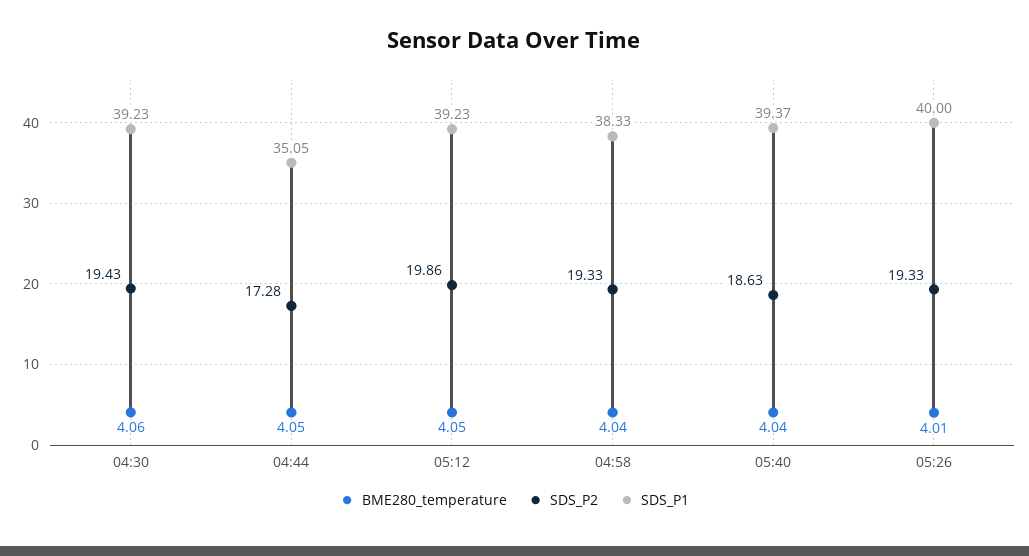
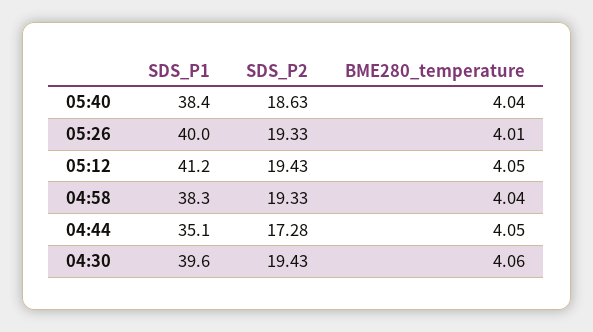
  {
    "BME280_temperature": {
      "04:30": 4.06,
      "04:44": 4.05,
      "05:12": 4.05,
      "04:58": 4.04,
      "05:40": 4.04,
      "05:26": 4.01
    },
    "SDS_P2": {
      "04:30": 19.43,
      "04:44": 17.28,
-     "05:12": 19.86,
+     "05:12": 19.43,
      "04:58": 19.33,
      "05:40": 18.63,
      "05:26": 19.33
    },
    "SDS_P1": {
-     "04:30": 39.23,
+     "04:30": 39.6,
      "04:44": 35.05,
-     "05:12": 39.23,
+     "05:12": 41.2,
      "04:58": 38.33,
-     "05:40": 39.37,
+     "05:40": 38.4,
      "05:26": 40
    }
  }

